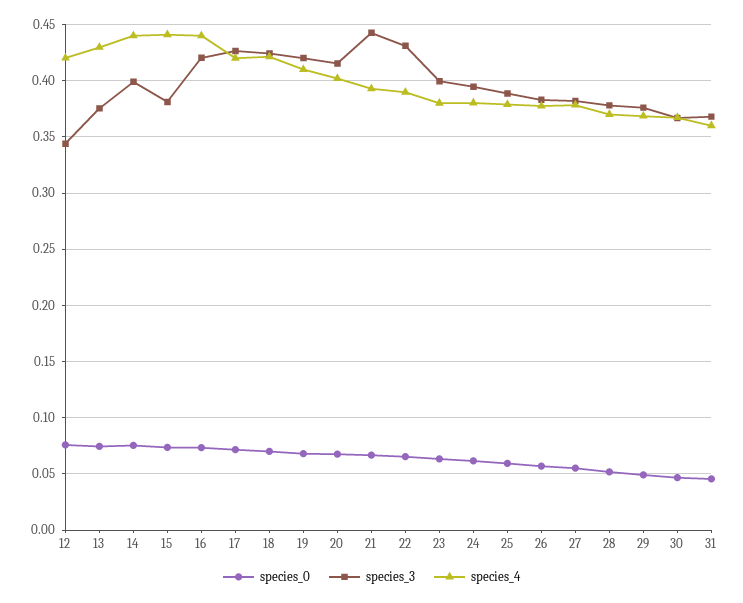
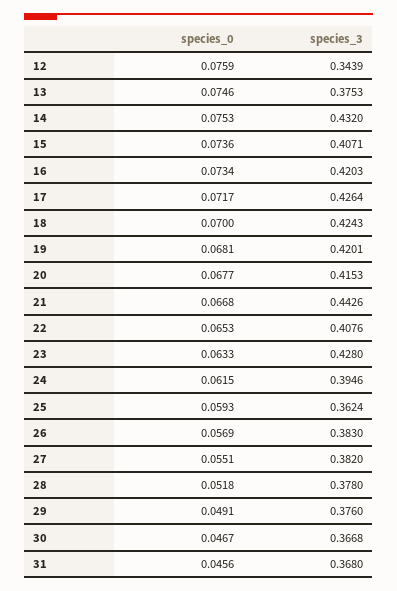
  {
    "species_0": {
      "12": 0.0759,
      "13": 0.0746,
      "14": 0.0753,
      "15": 0.0736,
      "16": 0.0734,
      "17": 0.0717,
      "18": 0.07,
      "19": 0.0681,
      "20": 0.0677,
      "21": 0.0668,
      "22": 0.0653,
      "23": 0.0633,
      "24": 0.0615,
      "25": 0.0593,
      "26": 0.0569,
      "27": 0.0551,
      "28": 0.0518,
      "29": 0.0491,
      "30": 0.0467,
      "31": 0.0456
    },
    "species_3": {
      "12": 0.3439,
      "13": 0.3753,
-     "14": 0.4,
+     "14": 0.432,
-     "15": 0.38,
+     "15": 0.4071,
      "16": 0.4203,
      "17": 0.4264,
      "18": 0.4243,
      "19": 0.4201,
      "20": 0.4153,
      "21": 0.4426,
-     "22": 0.43,
+     "22": 0.4076,
-     "23": 0.4,
+     "23": 0.428,
      "24": 0.3946,
-     "25": 0.39,
+     "25": 0.3624,
      "26": 0.383,
      "27": 0.382,
      "28": 0.378,
      "29": 0.376,
      "30": 0.3668,
      "31": 0.368
-   },
+   }
-   "species_4": {
-     "12": 0.42,
-     "13": 0.43,
-     "14": 0.44,
-     "15": 0.44,
-     "16": 0.44,
-     "17": 0.42,
-     "18": 0.42,
-     "19": 0.41,
-     "20": 0.4,
-     "21": 0.39,
-     "22": 0.39,
-     "23": 0.38,
-     "24": 0.38,
-     "25": 0.38,
-     "26": 0.38,
-     "27": 0.38,
-     "28": 0.37,
-     "29": 0.37,
-     "30": 0.37,
-     "31": 0.36
-   }
  }

